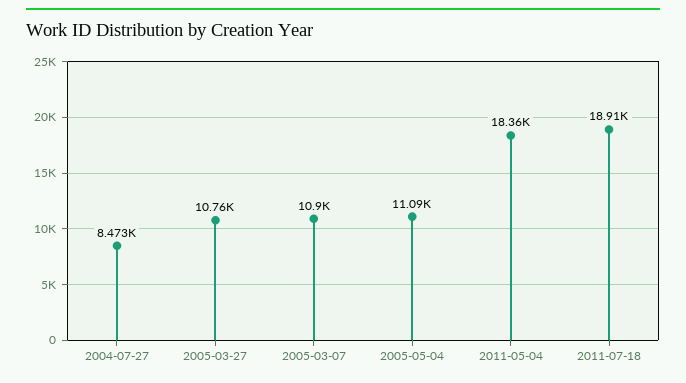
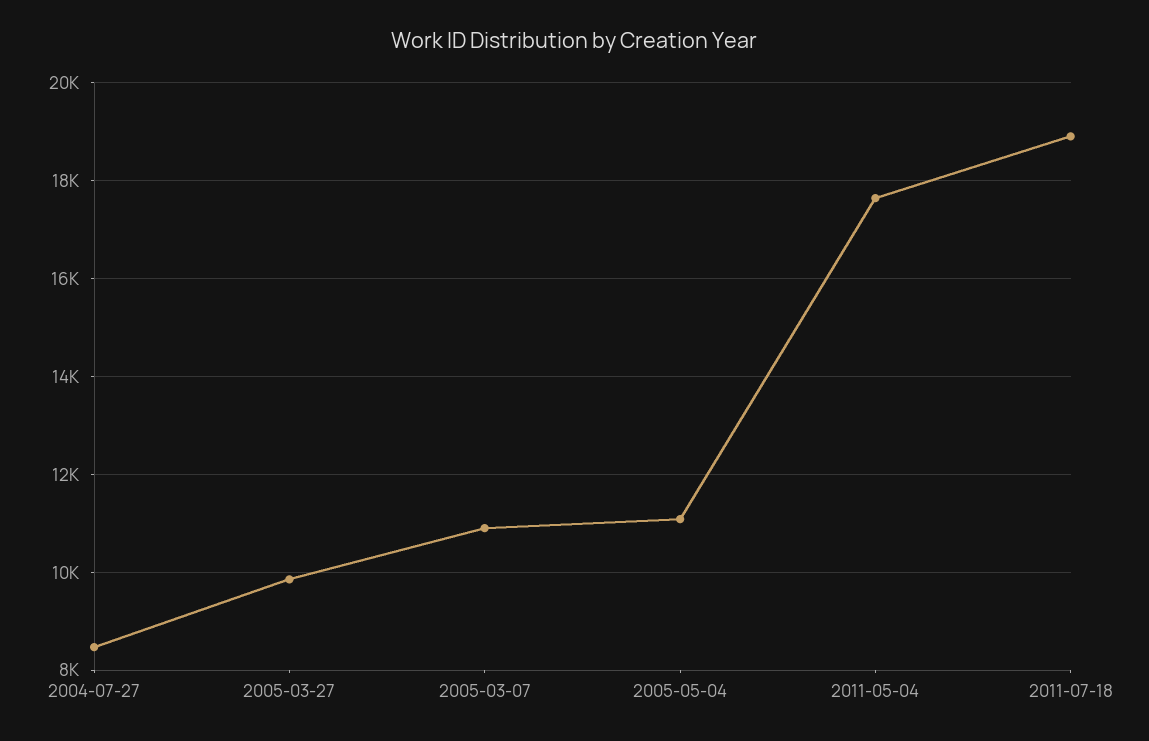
  {
    "2004-07-27": 8473,
-   "2005-03-27": 10760,
+   "2005-03-27": 9800,
    "2005-03-07": 10900,
    "2005-05-04": 11090,
-   "2011-05-04": 18360,
+   "2011-05-04": 17600,
    "2011-07-18": 18910
  }

